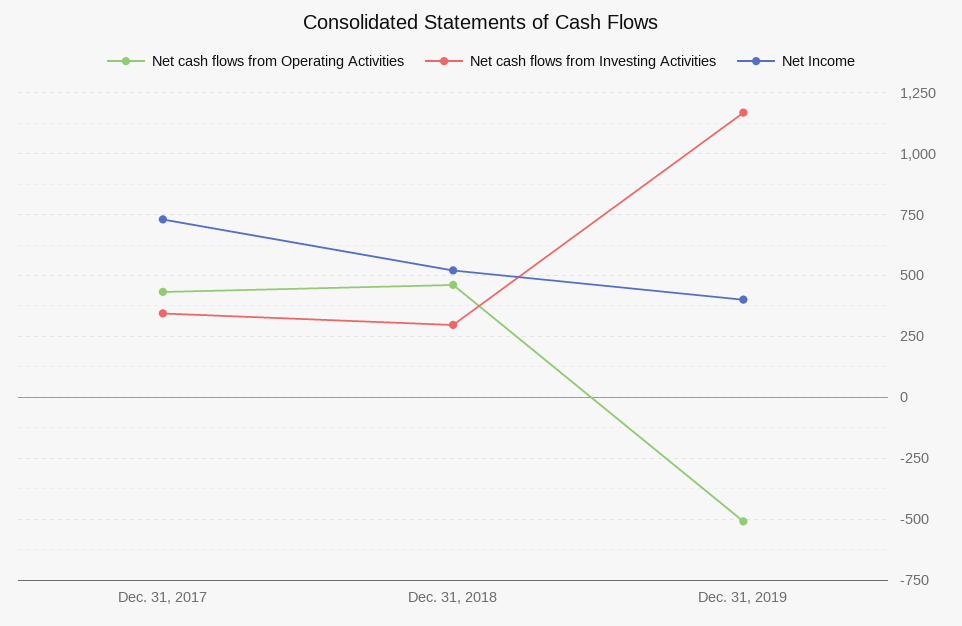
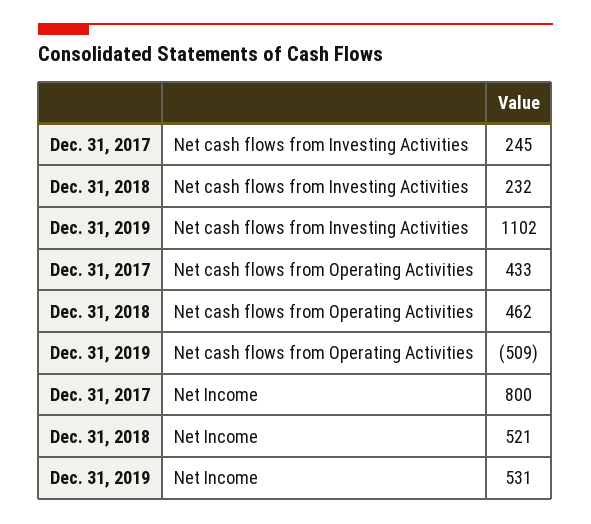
  {
    "Net cash flows from Operating Activities": {
      "Dec. 31, 2017": 433,
      "Dec. 31, 2018": 462,
      "Dec. 31, 2019": -509
    },
    "Net cash flows from Investing Activities": {
-     "Dec. 31, 2017": 350,
+     "Dec. 31, 2017": 245,
-     "Dec. 31, 2018": 300,
+     "Dec. 31, 2018": 232,
-     "Dec. 31, 2019": 1175
+     "Dec. 31, 2019": 1102
    },
    "Net Income": {
-     "Dec. 31, 2017": 725,
+     "Dec. 31, 2017": 800,
      "Dec. 31, 2018": 521,
-     "Dec. 31, 2019": 400
+     "Dec. 31, 2019": 531
    }
  }

